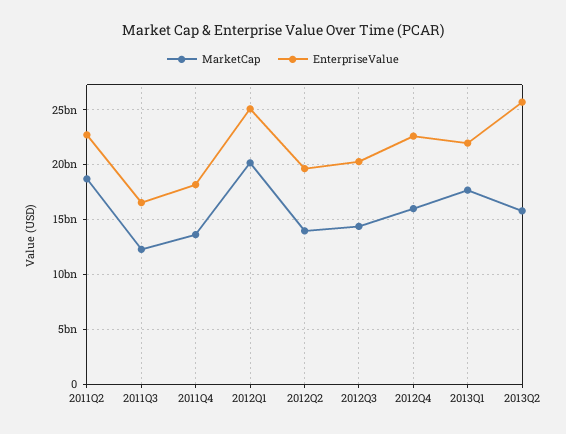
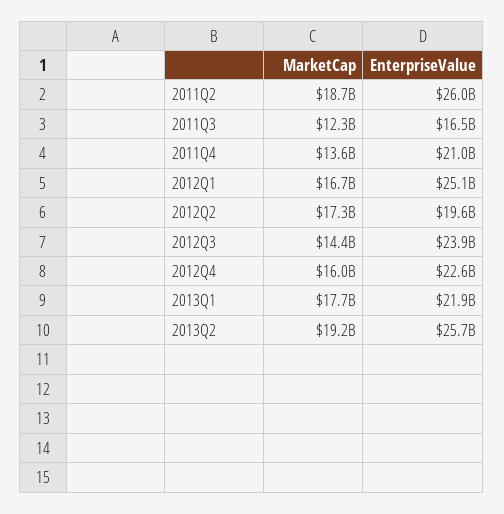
  {
    "MarketCap": {
      "2011Q2": 18700000000,
      "2011Q3": 12300000000,
      "2011Q4": 13600000000,
-     "2012Q1": 20000000000,
+     "2012Q1": 16700000000,
-     "2012Q2": 14000000000,
+     "2012Q2": 17300000000,
      "2012Q3": 14400000000,
      "2012Q4": 16000000000,
      "2013Q1": 17700000000,
-     "2013Q2": 16000000000
+     "2013Q2": 19200000000
    },
    "EnterpriseValue": {
-     "2011Q2": 23000000000,
+     "2011Q2": 26000000000,
      "2011Q3": 16500000000,
-     "2011Q4": 18000000000,
+     "2011Q4": 21000000000,
      "2012Q1": 25100000000,
      "2012Q2": 19600000000,
-     "2012Q3": 20000000000,
+     "2012Q3": 23900000000,
      "2012Q4": 22600000000,
      "2013Q1": 21900000000,
      "2013Q2": 25700000000
    }
  }

